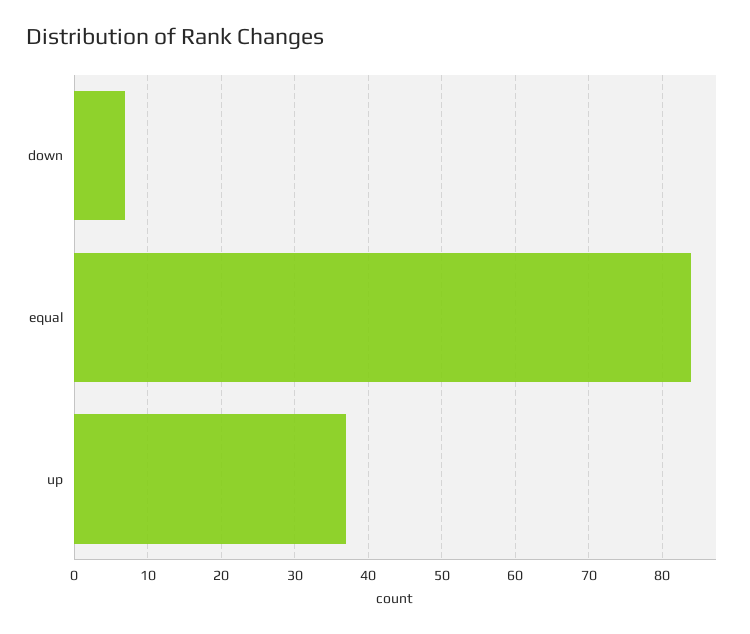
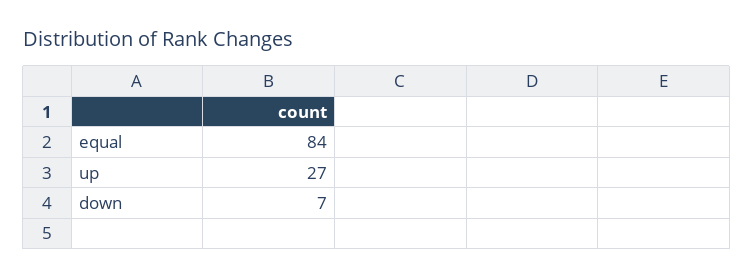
  {
    "down": 7,
    "equal": 84,
-   "up": 37
+   "up": 27
  }

